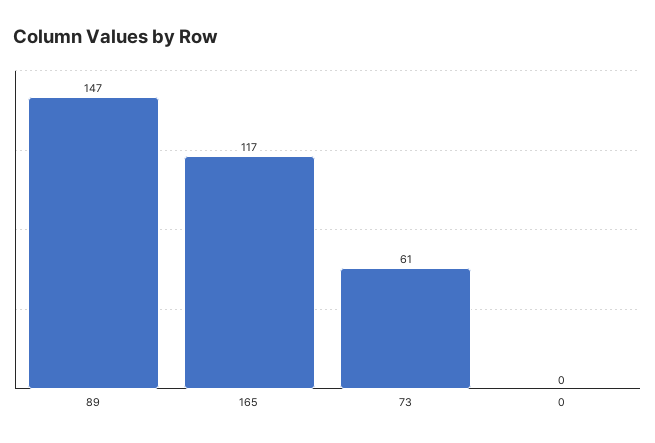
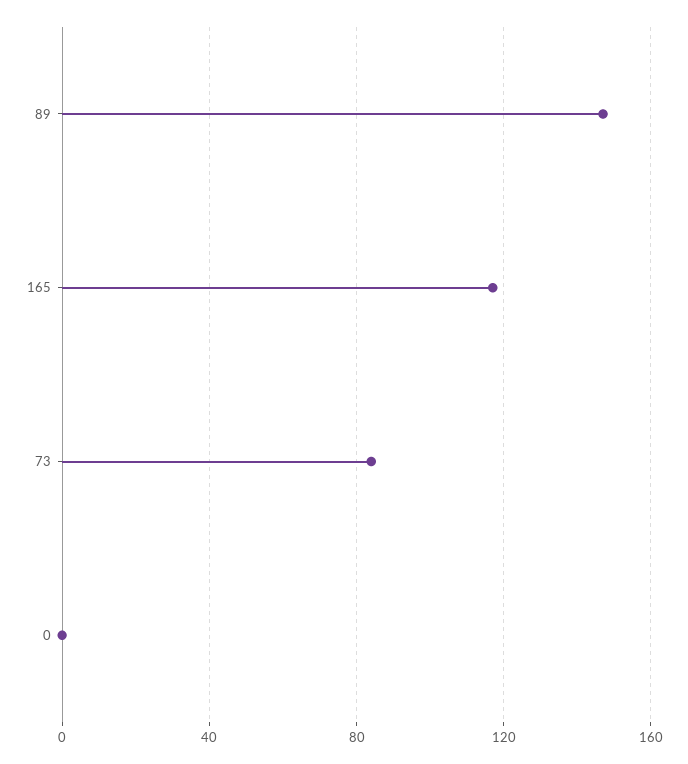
  {
    "89": 147,
    "165": 117,
-   "73": 61,
+   "73": 85,
    "0": 0
  }

